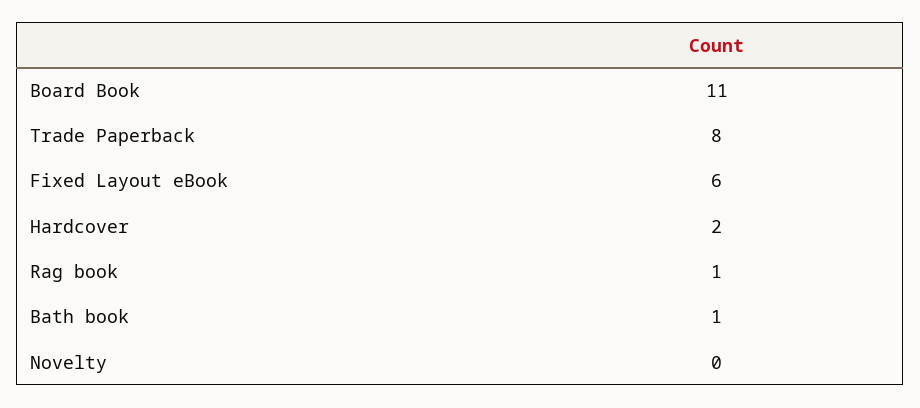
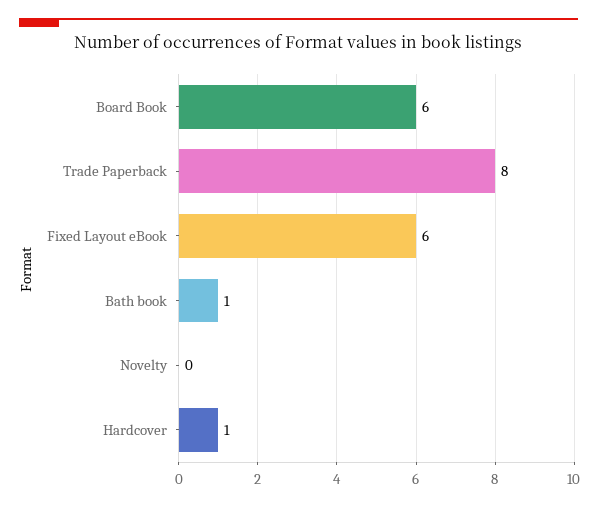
  {
-   "Board Book": 11,
+   "Board Book": 6,
    "Trade Paperback": 8,
    "Fixed Layout eBook": 6,
-   "Hardcover": 2,
+   "Hardcover": 1,
-   "Rag book": 1,
    "Bath book": 1,
    "Novelty": 0
  }

